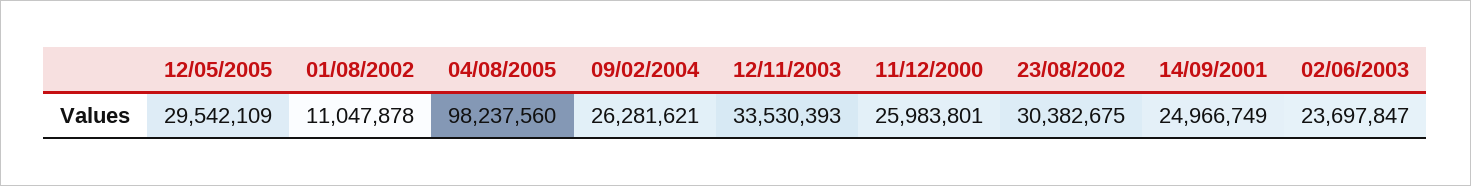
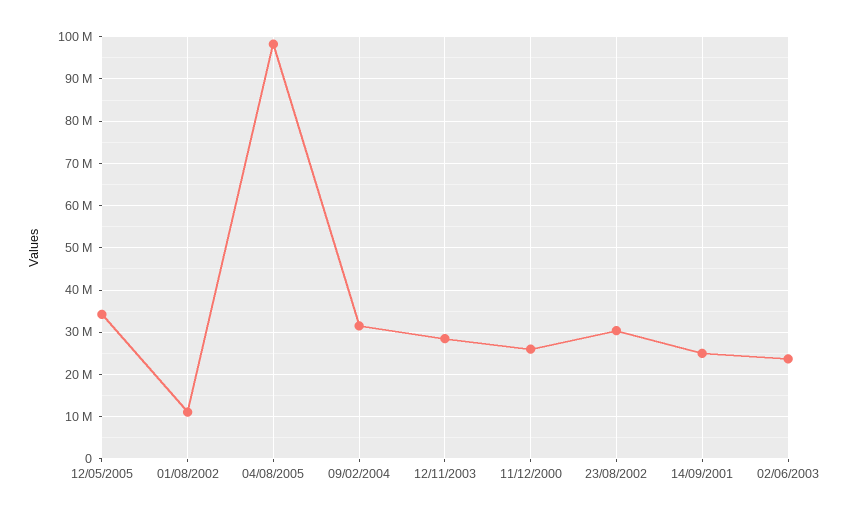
  {
-   "12/05/2005": 29542109,
+   "12/05/2005": 34000000,
    "01/08/2002": 11047878,
    "04/08/2005": 98237560,
-   "09/02/2004": 26281621,
+   "09/02/2004": 32000000,
-   "12/11/2003": 33530393,
+   "12/11/2003": 28000000,
    "11/12/2000": 25983801,
    "23/08/2002": 30382675,
    "14/09/2001": 24966749,
    "02/06/2003": 23697847
  }

